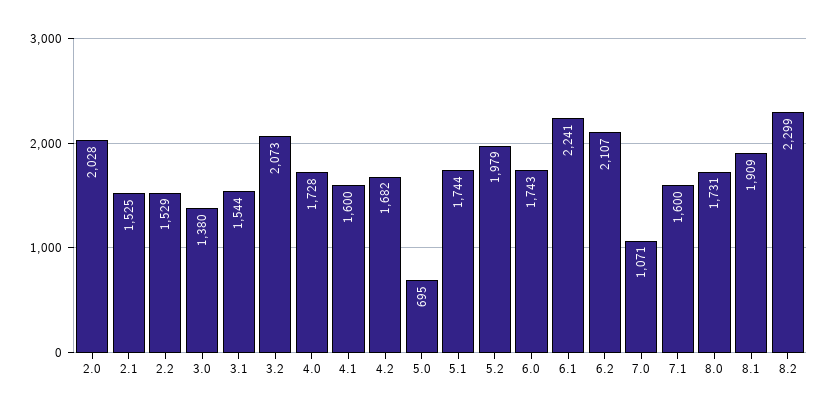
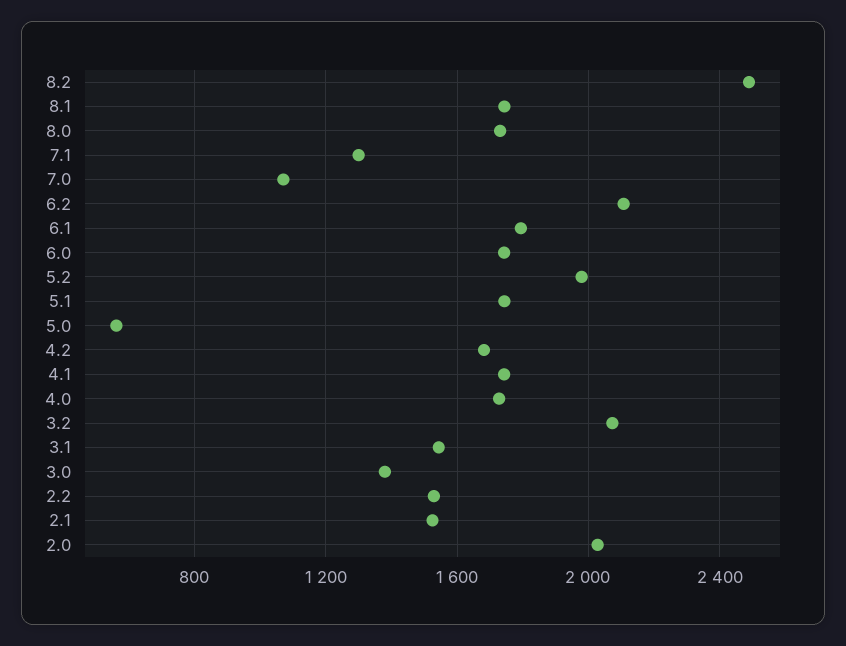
  {
    "2.0": 2028,
    "2.1": 1525,
    "2.2": 1529,
    "3.0": 1380,
    "3.1": 1544,
    "3.2": 2073,
    "4.0": 1728,
-   "4.1": 1600,
+   "4.1": 1750,
    "4.2": 1682,
-   "5.0": 695,
+   "5.0": 550,
    "5.1": 1744,
    "5.2": 1979,
    "6.0": 1743,
-   "6.1": 2241,
+   "6.1": 1800,
    "6.2": 2107,
    "7.0": 1071,
-   "7.1": 1600,
+   "7.1": 1300,
    "8.0": 1731,
-   "8.1": 1909,
+   "8.1": 1750,
-   "8.2": 2299
+   "8.2": 2500
  }

